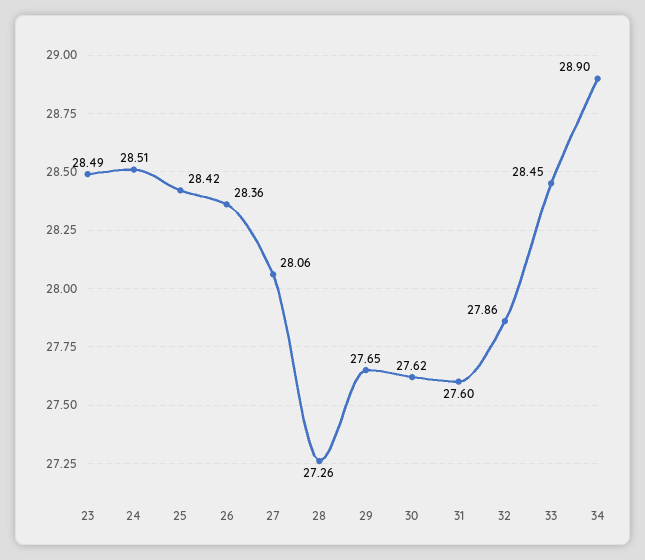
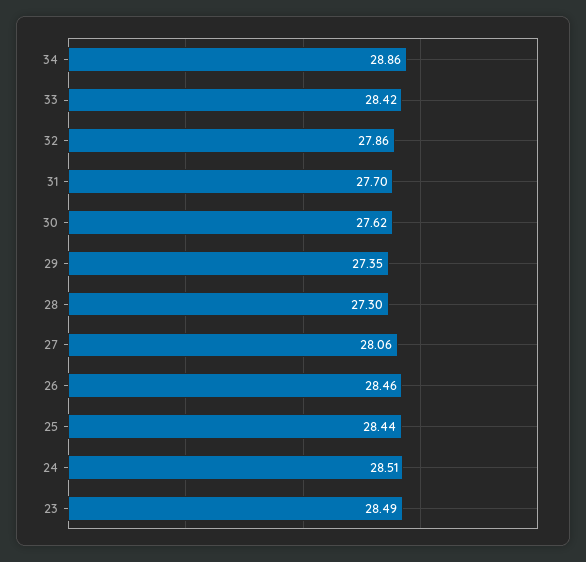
  {
    "23": 28.49,
    "24": 28.51,
-   "25": 28.42,
+   "25": 28.44,
-   "26": 28.36,
+   "26": 28.46,
    "27": 28.06,
-   "28": 27.26,
+   "28": 27.3,
-   "29": 27.65,
+   "29": 27.35,
    "30": 27.62,
-   "31": 27.6,
+   "31": 27.7,
    "32": 27.86,
-   "33": 28.45,
+   "33": 28.42,
-   "34": 28.9
+   "34": 28.86
  }

